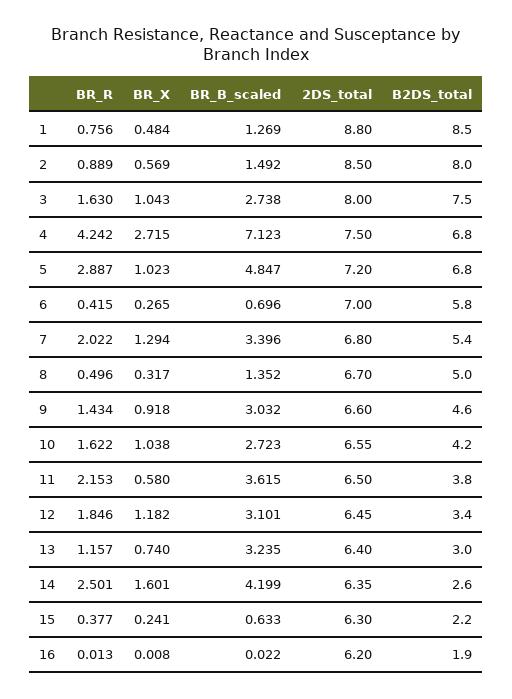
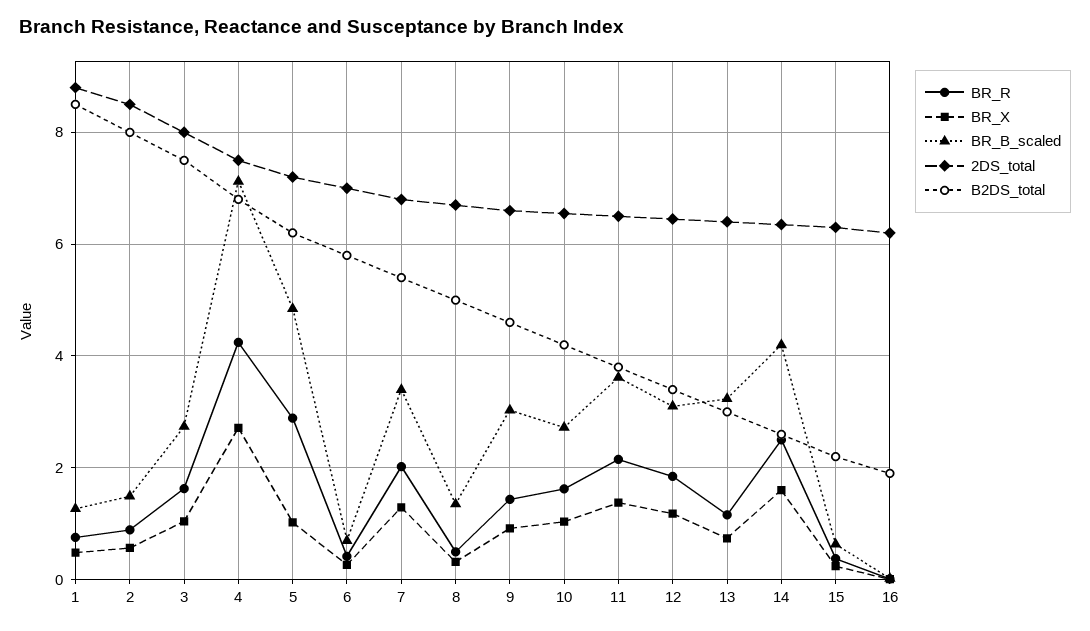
  {
    "BR_R": {
      "1": 0.756,
      "2": 0.889,
      "3": 1.63,
      "4": 4.242,
      "5": 2.887,
      "6": 0.415,
      "7": 2.022,
      "8": 0.496,
      "9": 1.434,
      "10": 1.622,
      "11": 2.153,
      "12": 1.846,
      "13": 1.157,
      "14": 2.501,
      "15": 0.377,
      "16": 0.013
    },
    "BR_X": {
      "1": 0.484,
      "2": 0.569,
      "3": 1.043,
      "4": 2.715,
      "5": 1.023,
      "6": 0.265,
      "7": 1.294,
      "8": 0.317,
      "9": 0.918,
      "10": 1.038,
-     "11": 0.58,
+     "11": 1.4,
      "12": 1.182,
      "13": 0.74,
      "14": 1.601,
      "15": 0.241,
      "16": 0.008
    },
    "BR_B_scaled": {
      "1": 1.269,
      "2": 1.492,
      "3": 2.738,
      "4": 7.123,
      "5": 4.847,
      "6": 0.696,
      "7": 3.396,
      "8": 1.352,
      "9": 3.032,
      "10": 2.723,
      "11": 3.615,
      "12": 3.101,
      "13": 3.235,
      "14": 4.199,
      "15": 0.633,
      "16": 0.022
    },
    "2DS_total": {
      "1": 8.8,
      "2": 8.5,
      "3": 8,
      "4": 7.5,
      "5": 7.2,
      "6": 7,
      "7": 6.8,
      "8": 6.7,
      "9": 6.6,
      "10": 6.55,
      "11": 6.5,
      "12": 6.45,
      "13": 6.4,
      "14": 6.35,
      "15": 6.3,
      "16": 6.2
    },
    "B2DS_total": {
      "1": 8.5,
      "2": 8,
      "3": 7.5,
      "4": 6.8,
-     "5": 6.8,
+     "5": 6.2,
      "6": 5.8,
      "7": 5.4,
      "8": 5,
      "9": 4.6,
      "10": 4.2,
      "11": 3.8,
      "12": 3.4,
      "13": 3,
      "14": 2.6,
      "15": 2.2,
      "16": 1.9
    }
  }

